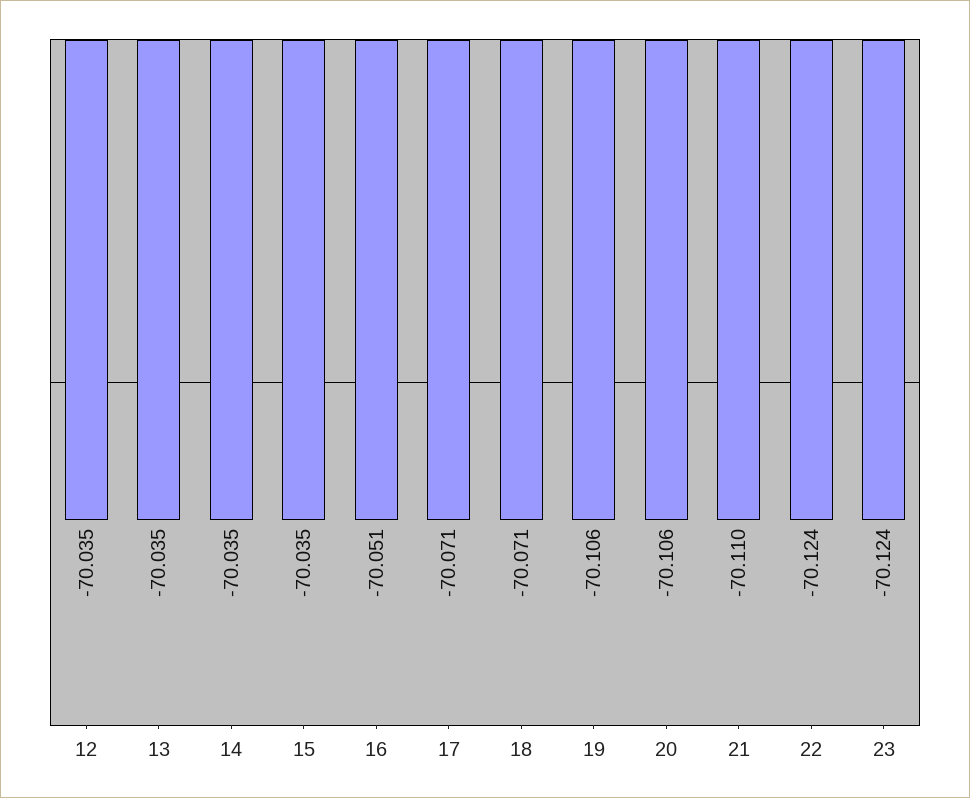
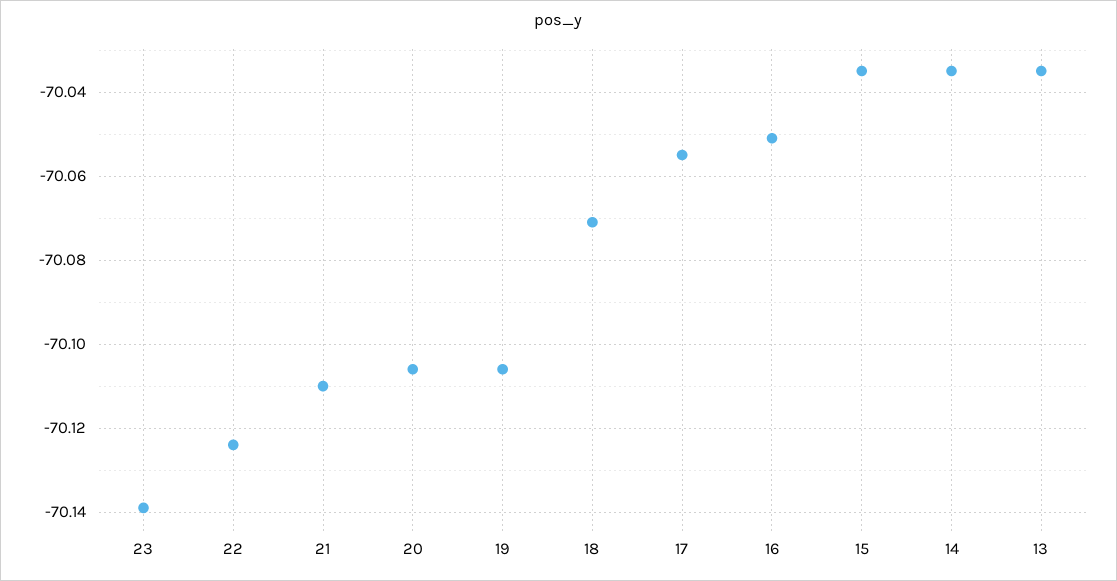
  {
-   "12": -70.035,
    "13": -70.035,
    "14": -70.035,
    "15": -70.035,
    "16": -70.051,
-   "17": -70.071,
+   "17": -70.055,
    "18": -70.071,
    "19": -70.106,
    "20": -70.106,
    "21": -70.11,
    "22": -70.124,
-   "23": -70.124
+   "23": -70.14
  }

